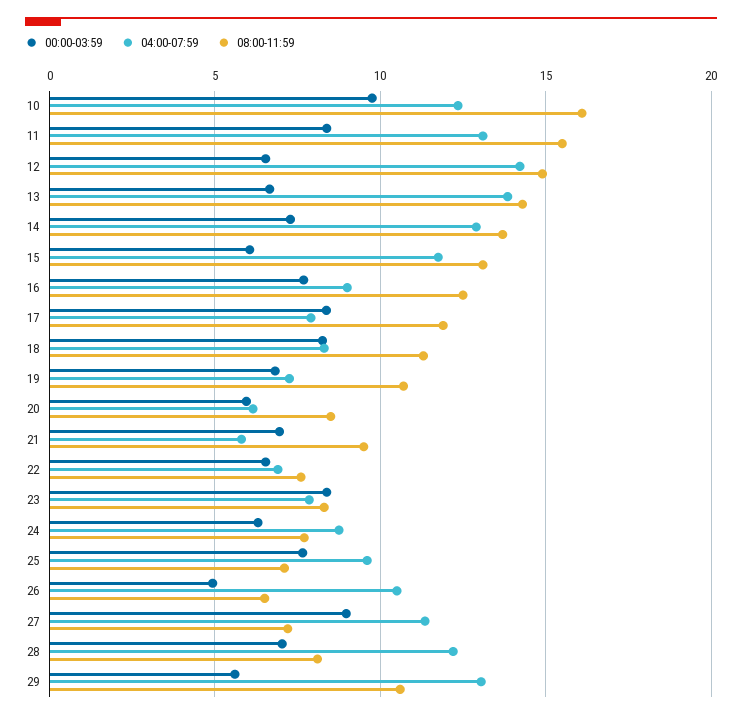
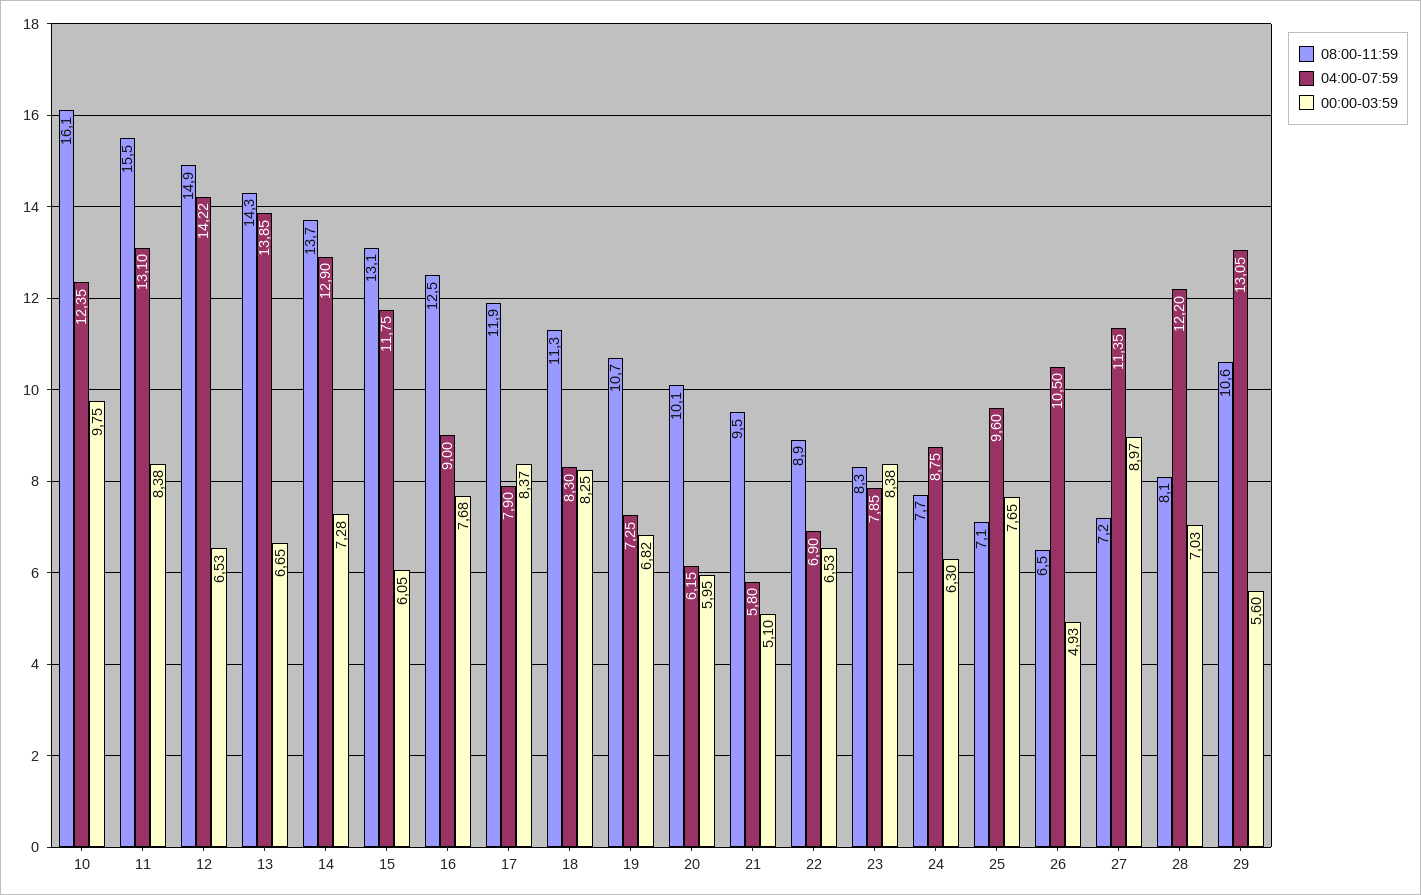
  {
    "00:00-03:59": {
      "10": 9.75,
      "11": 8.38,
      "12": 6.53,
      "13": 6.65,
      "14": 7.28,
      "15": 6.05,
      "16": 7.68,
      "17": 8.37,
      "18": 8.25,
      "19": 6.82,
      "20": 5.95,
-     "21": 7,
+     "21": 5.1,
      "22": 6.53,
      "23": 8.38,
      "24": 6.3,
      "25": 7.65,
      "26": 4.93,
      "27": 8.97,
      "28": 7.03,
      "29": 5.6
    },
    "04:00-07:59": {
      "10": 12.35,
      "11": 13.1,
      "12": 14.22,
      "13": 13.85,
      "14": 12.9,
      "15": 11.75,
      "16": 9,
      "17": 7.9,
      "18": 8.3,
      "19": 7.25,
      "20": 6.15,
      "21": 5.8,
      "22": 6.9,
      "23": 7.85,
      "24": 8.75,
      "25": 9.6,
      "26": 10.5,
      "27": 11.35,
      "28": 12.2,
      "29": 13.05
    },
    "08:00-11:59": {
      "10": 16.1,
      "11": 15.5,
      "12": 14.9,
      "13": 14.3,
      "14": 13.7,
      "15": 13.1,
      "16": 12.5,
      "17": 11.9,
      "18": 11.3,
      "19": 10.7,
-     "20": 8.5,
+     "20": 10.1,
      "21": 9.5,
-     "22": 7.5,
+     "22": 8.9,
      "23": 8.3,
      "24": 7.7,
      "25": 7.1,
      "26": 6.5,
      "27": 7.2,
      "28": 8.1,
      "29": 10.6
    }
  }

